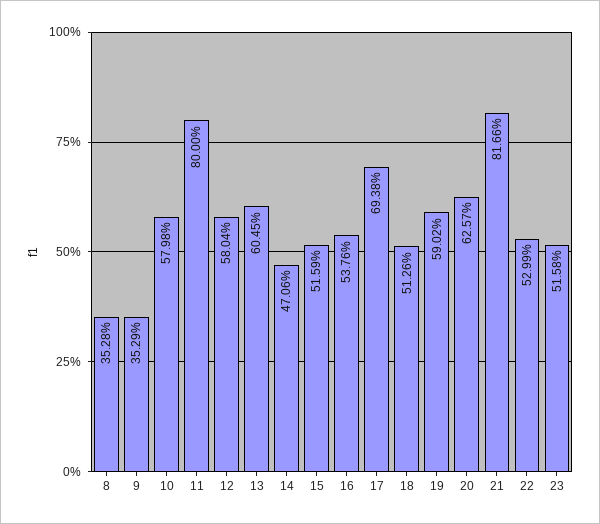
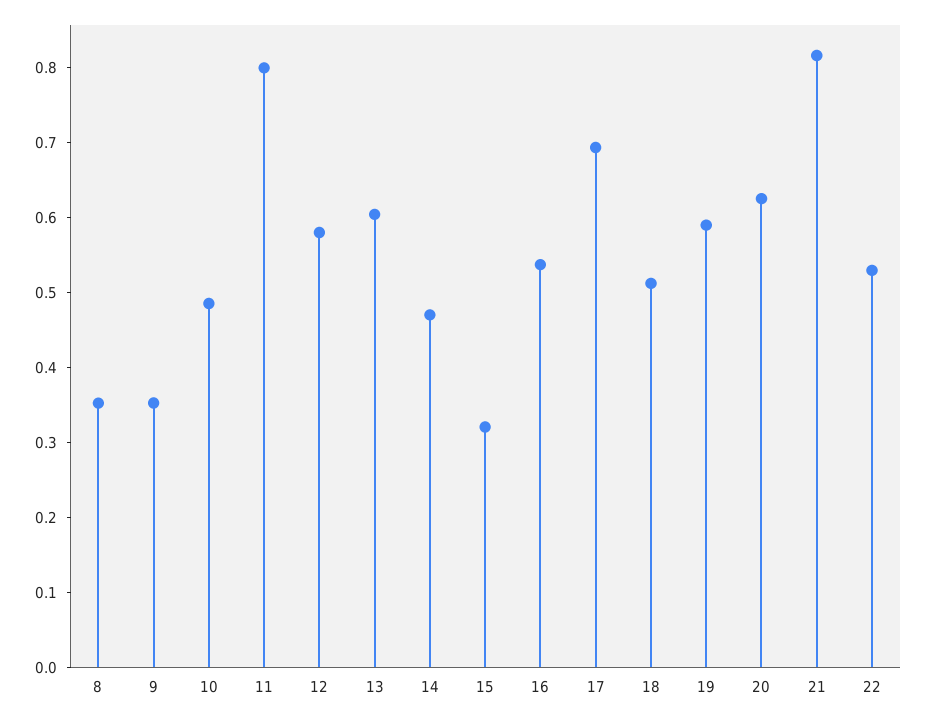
  {
    "8": 0.3528,
    "9": 0.3529,
-   "10": 0.5798,
+   "10": 0.48,
    "11": 0.8,
    "12": 0.5804,
    "13": 0.6045,
    "14": 0.4706,
-   "15": 0.5159,
+   "15": 0.32,
    "16": 0.5376,
    "17": 0.6938,
    "18": 0.5126,
    "19": 0.5902,
    "20": 0.6257,
    "21": 0.8166,
-   "22": 0.5299,
+   "22": 0.5299
-   "23": 0.5158
  }

